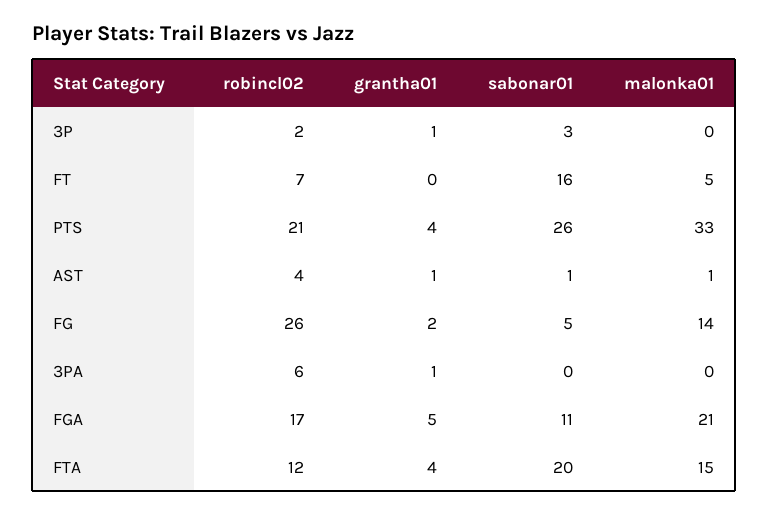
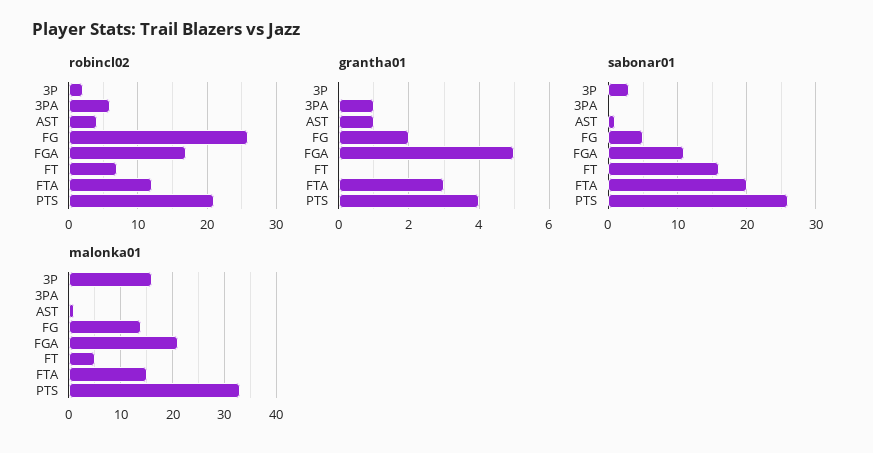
  {
    "robincl02": {
      "3P": 2,
      "FT": 7,
      "PTS": 21,
      "AST": 4,
      "FG": 26,
      "3PA": 6,
      "FGA": 17,
      "FTA": 12
    },
    "grantha01": {
-     "3P": 1,
+     "3P": 0,
      "FT": 0,
      "PTS": 4,
      "AST": 1,
      "FG": 2,
      "3PA": 1,
      "FGA": 5,
-     "FTA": 4
+     "FTA": 3
    },
    "sabonar01": {
      "3P": 3,
      "FT": 16,
      "PTS": 26,
      "AST": 1,
      "FG": 5,
      "3PA": 0,
      "FGA": 11,
      "FTA": 20
    },
    "malonka01": {
-     "3P": 0,
+     "3P": 15,
      "FT": 5,
      "PTS": 33,
      "AST": 1,
      "FG": 14,
      "3PA": 0,
      "FGA": 21,
      "FTA": 15
    }
  }

